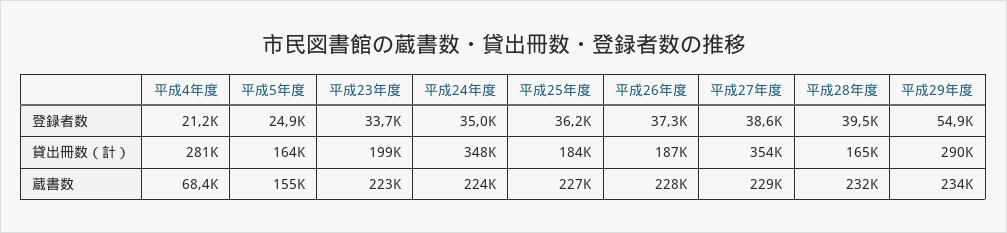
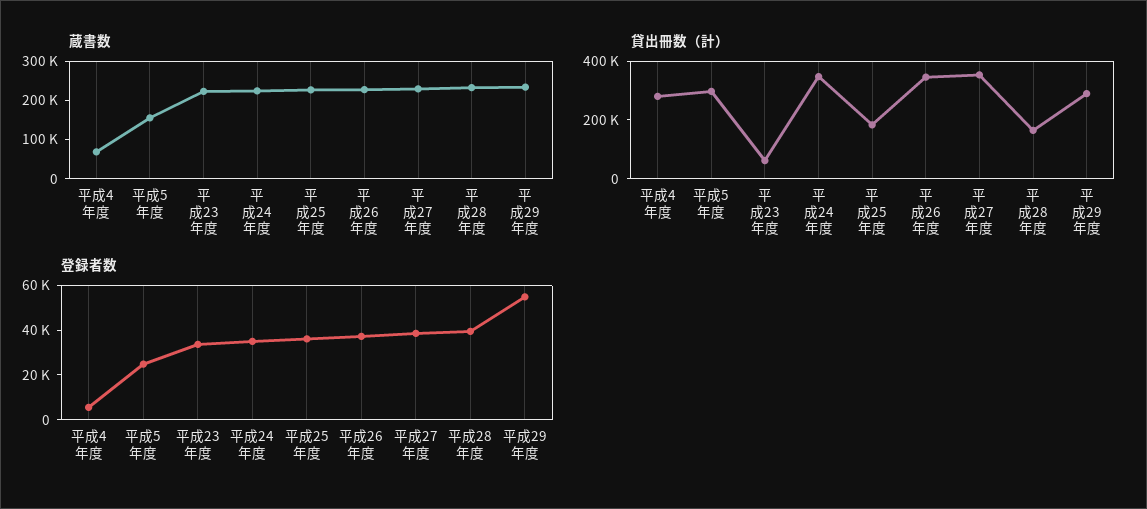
  {
    "登録者数": {
-     "平成4年度": 21200,
+     "平成4年度": 5000,
      "平成5年度": 24900,
      "平成23年度": 33700,
      "平成24年度": 35000,
      "平成25年度": 36200,
      "平成26年度": 37300,
      "平成27年度": 38600,
      "平成28年度": 39500,
      "平成29年度": 54900
    },
    "貸出冊数（計）": {
      "平成4年度": 281000,
-     "平成5年度": 164000,
+     "平成5年度": 300000,
-     "平成23年度": 199000,
+     "平成23年度": 50000,
      "平成24年度": 348000,
      "平成25年度": 184000,
-     "平成26年度": 187000,
+     "平成26年度": 350000,
      "平成27年度": 354000,
      "平成28年度": 165000,
      "平成29年度": 290000
    },
    "蔵書数": {
      "平成4年度": 68400,
      "平成5年度": 155000,
      "平成23年度": 223000,
      "平成24年度": 224000,
      "平成25年度": 227000,
      "平成26年度": 228000,
      "平成27年度": 229000,
      "平成28年度": 232000,
      "平成29年度": 234000
    }
  }

